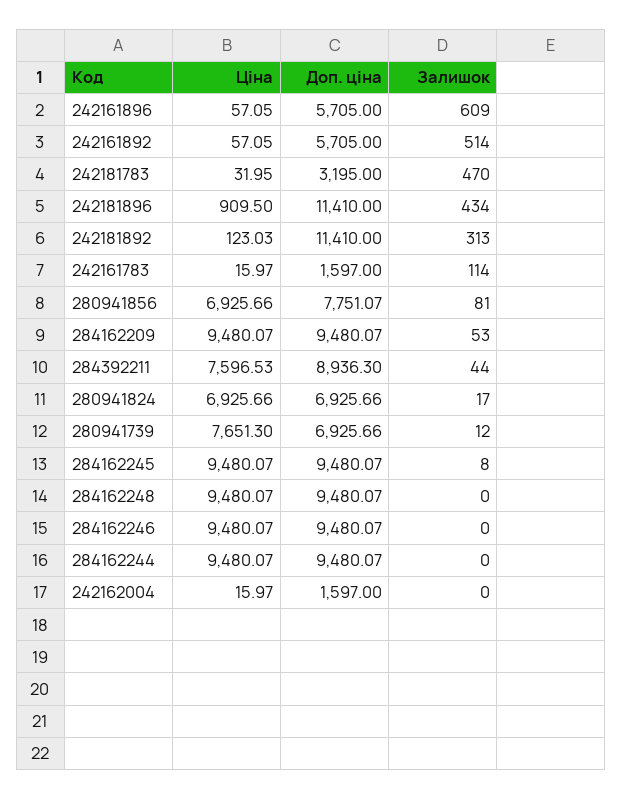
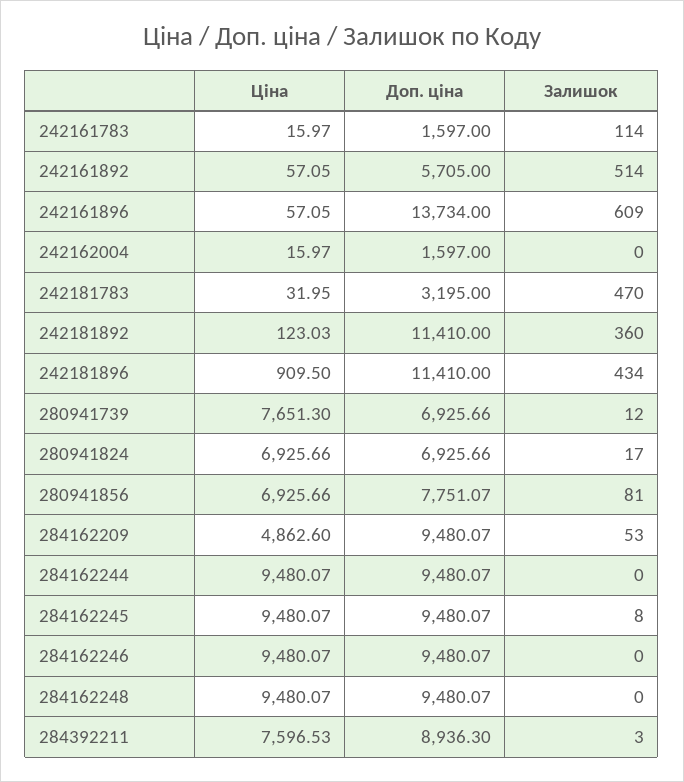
  {
    "Ціна": {
      "242161896": 57.05,
      "242161892": 57.05,
      "242181783": 31.95,
      "242181896": 909.5,
      "242181892": 123.03,
      "242161783": 15.97,
      "280941856": 6925.66,
-     "284162209": 9480.07,
+     "284162209": 4862.6,
      "284392211": 7596.53,
      "280941824": 6925.66,
      "280941739": 7651.3,
      "284162245": 9480.07,
      "284162248": 9480.07,
      "284162246": 9480.07,
      "284162244": 9480.07,
      "242162004": 15.97
    },
    "Доп. ціна": {
-     "242161896": 5705,
+     "242161896": 13734,
      "242161892": 5705,
      "242181783": 3195,
      "242181896": 11410,
      "242181892": 11410,
      "242161783": 1597,
      "280941856": 7751.07,
      "284162209": 9480.07,
      "284392211": 8936.3,
      "280941824": 6925.66,
      "280941739": 6925.66,
      "284162245": 9480.07,
      "284162248": 9480.07,
      "284162246": 9480.07,
      "284162244": 9480.07,
      "242162004": 1597
    },
    "Залишок": {
      "242161896": 609,
      "242161892": 514,
      "242181783": 470,
      "242181896": 434,
-     "242181892": 313,
+     "242181892": 360,
      "242161783": 114,
      "280941856": 81,
      "284162209": 53,
-     "284392211": 44,
+     "284392211": 3,
      "280941824": 17,
      "280941739": 12,
      "284162245": 8,
      "284162248": 0,
      "284162246": 0,
      "284162244": 0,
      "242162004": 0
    }
  }

